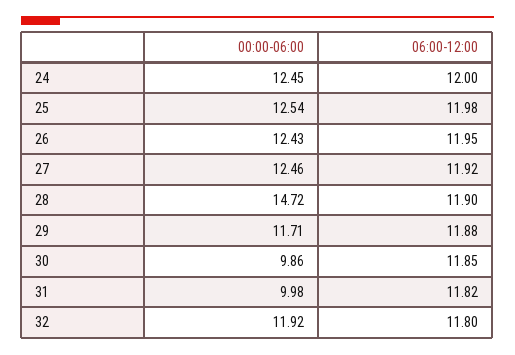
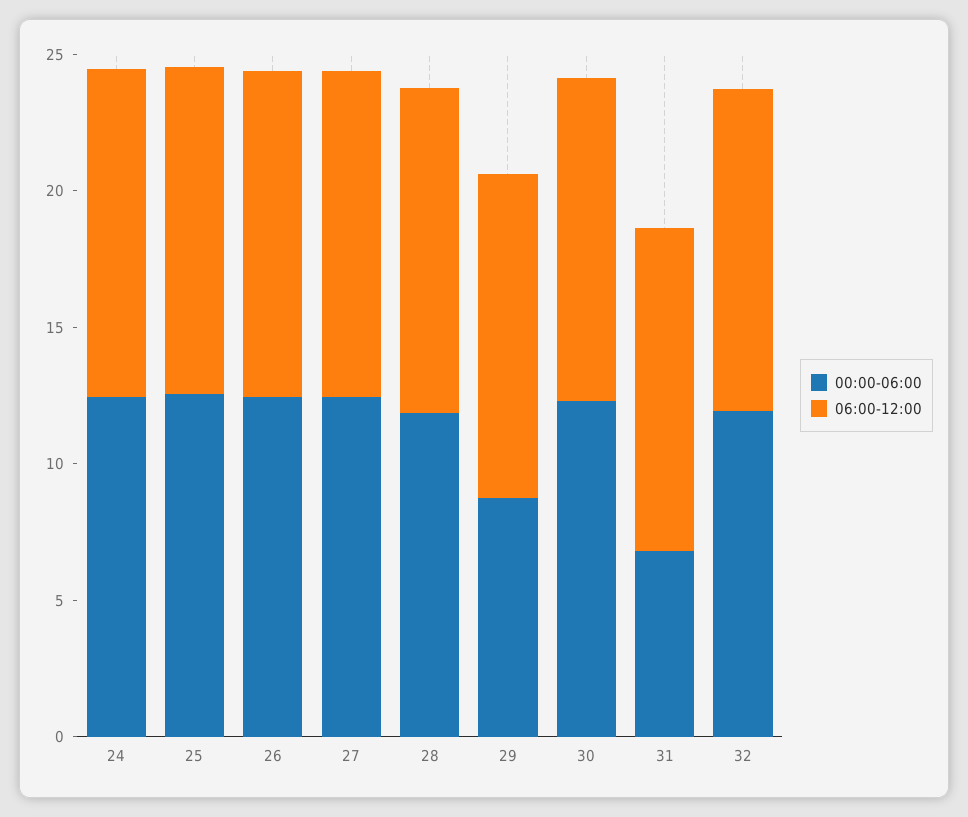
  {
    "00:00-06:00": {
      "24": 12.45,
      "25": 12.54,
      "26": 12.43,
      "27": 12.46,
-     "28": 14.72,
+     "28": 12,
-     "29": 11.71,
+     "29": 9,
-     "30": 9.86,
+     "30": 12,
-     "31": 9.98,
+     "31": 7,
      "32": 11.92
    },
    "06:00-12:00": {
      "24": 12,
      "25": 11.98,
      "26": 11.95,
      "27": 11.92,
      "28": 11.9,
      "29": 11.88,
      "30": 11.85,
      "31": 11.82,
      "32": 11.8
    }
  }

